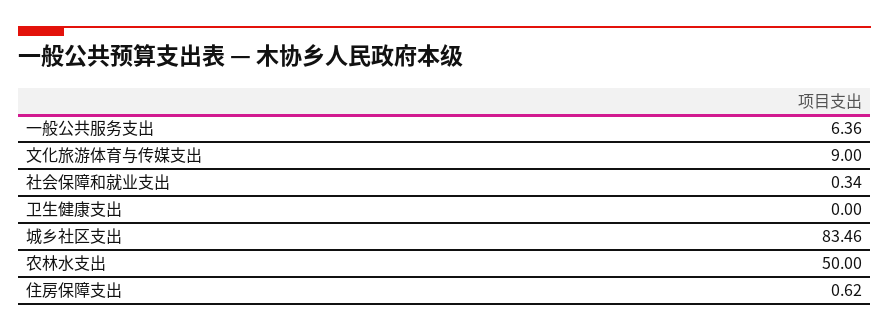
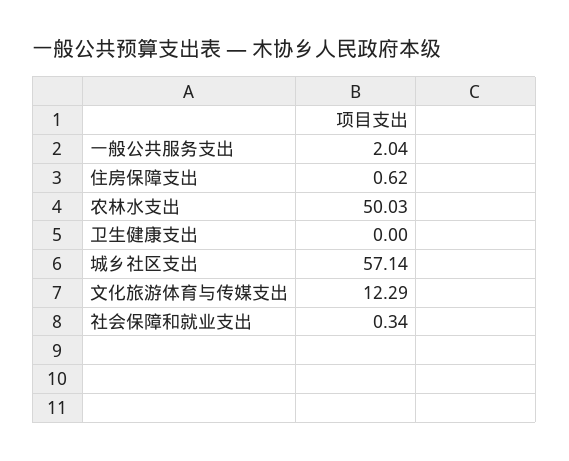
  {
-   "一般公共服务支出": 6.36,
+   "一般公共服务支出": 2.04,
-   "文化旅游体育与传媒支出": 9,
+   "文化旅游体育与传媒支出": 12.29,
    "社会保障和就业支出": 0.34,
    "卫生健康支出": 0,
-   "城乡社区支出": 83.46,
+   "城乡社区支出": 57.14,
-   "农林水支出": 50,
+   "农林水支出": 50.03,
    "住房保障支出": 0.62
  }

